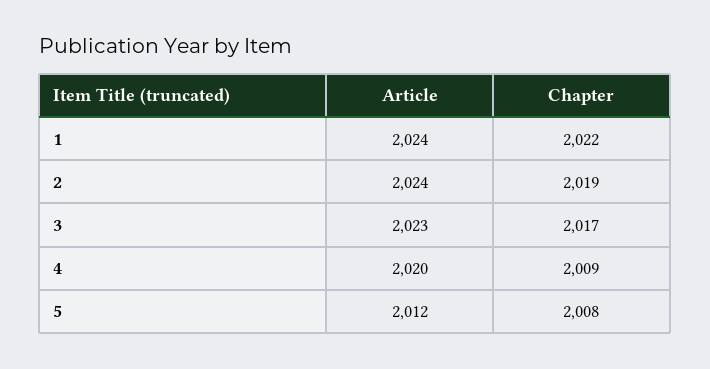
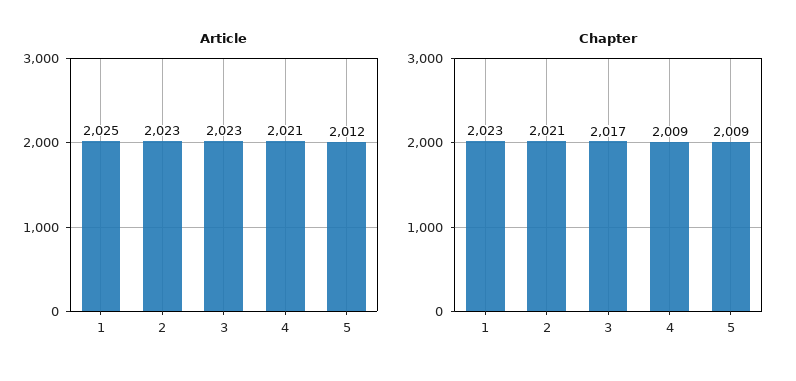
  {
    "Article": {
-     "1": 2024,
+     "1": 2025,
-     "2": 2024,
+     "2": 2023,
      "3": 2023,
-     "4": 2020,
+     "4": 2021,
      "5": 2012
    },
    "Chapter": {
-     "1": 2022,
+     "1": 2023,
-     "2": 2019,
+     "2": 2021,
      "3": 2017,
      "4": 2009,
-     "5": 2008
+     "5": 2009
    }
  }

